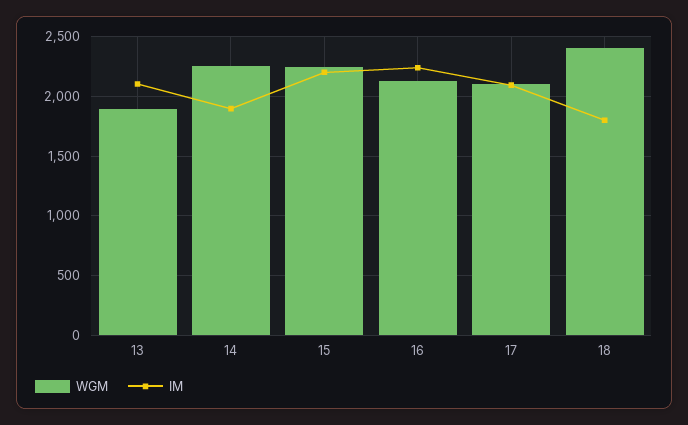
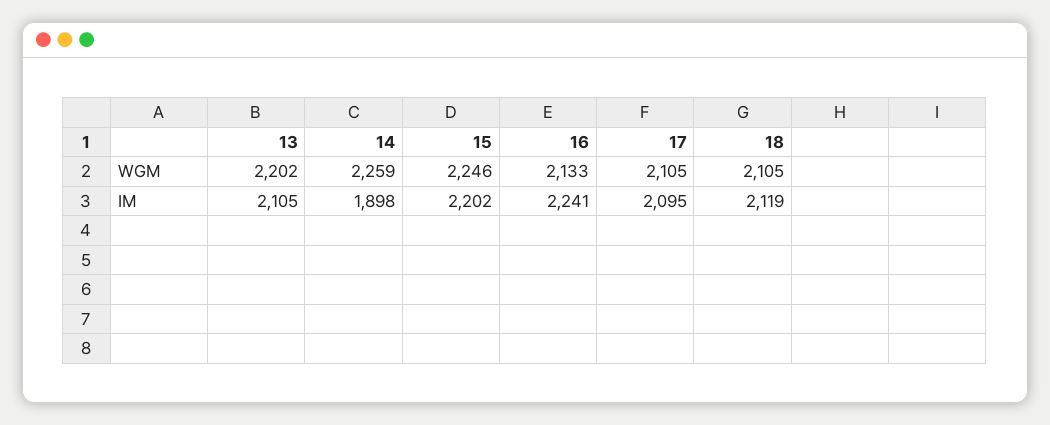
  {
    "WGM": {
-     "13": 1900,
+     "13": 2202,
      "14": 2259,
      "15": 2246,
      "16": 2133,
      "17": 2105,
-     "18": 2400
+     "18": 2105
    },
    "IM": {
      "13": 2105,
      "14": 1898,
      "15": 2202,
      "16": 2241,
      "17": 2095,
-     "18": 1800
+     "18": 2119
    }
  }

